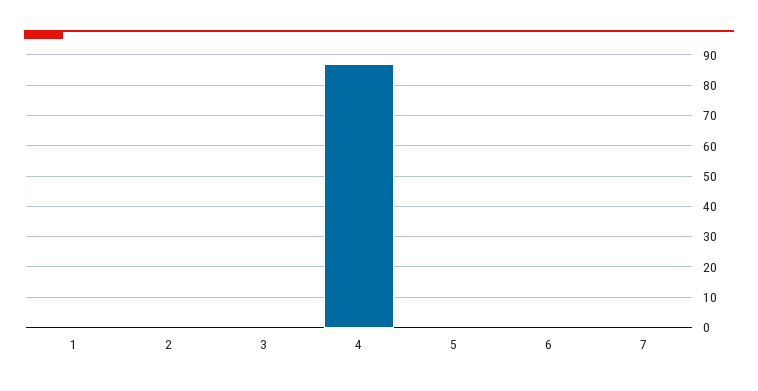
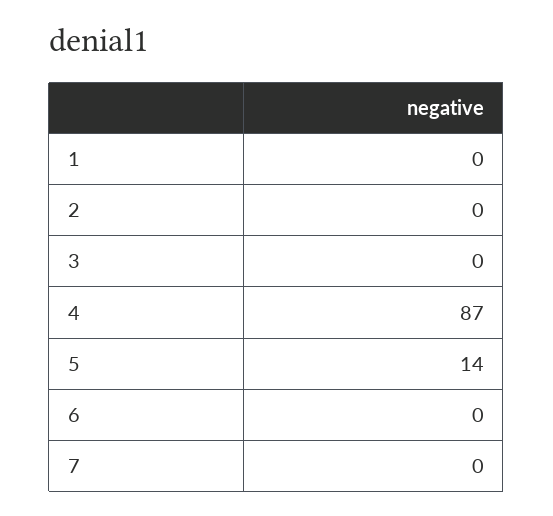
  {
    "1": 0,
    "2": 0,
    "3": 0,
    "4": 87,
-   "5": 0,
+   "5": 14,
    "6": 0,
    "7": 0
  }

